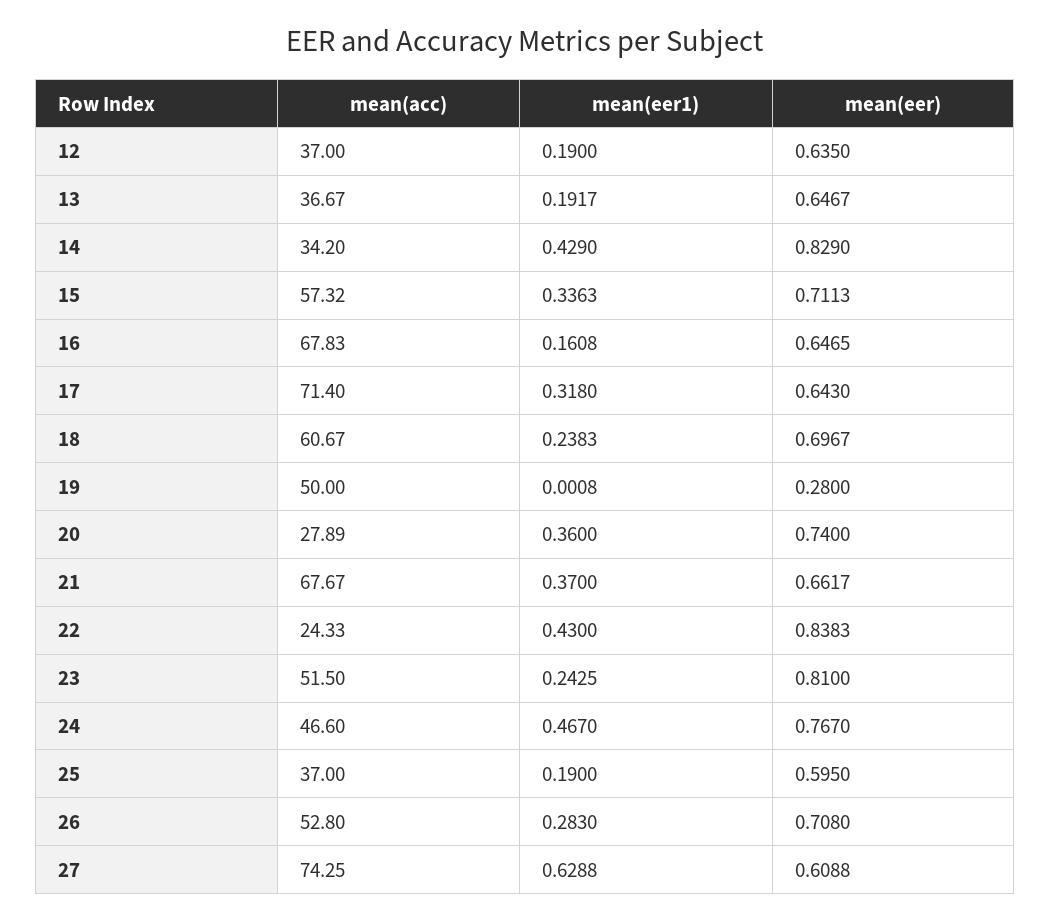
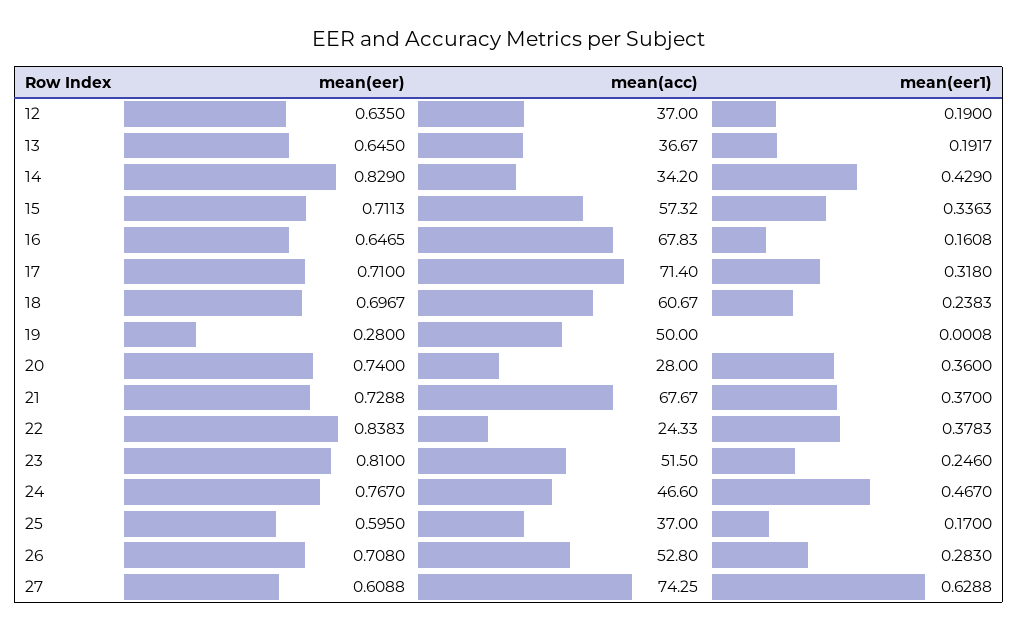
  {
    "mean(acc)": {
      "12": 37,
      "13": 36.67,
      "14": 34.2,
      "15": 57.32,
      "16": 67.83,
      "17": 71.4,
      "18": 60.67,
      "19": 50,
-     "20": 27.89,
+     "20": 28,
      "21": 67.67,
      "22": 24.33,
      "23": 51.5,
      "24": 46.6,
      "25": 37,
      "26": 52.8,
      "27": 74.25
    },
    "mean(eer1)": {
      "12": 0.19,
      "13": 0.1917,
      "14": 0.429,
      "15": 0.3363,
      "16": 0.1608,
      "17": 0.318,
      "18": 0.2383,
      "19": 0.0008,
      "20": 0.36,
      "21": 0.37,
-     "22": 0.43,
+     "22": 0.3783,
-     "23": 0.2425,
+     "23": 0.246,
      "24": 0.467,
-     "25": 0.19,
+     "25": 0.17,
      "26": 0.283,
      "27": 0.6288
    },
    "mean(eer)": {
      "12": 0.635,
-     "13": 0.6467,
+     "13": 0.645,
      "14": 0.829,
      "15": 0.7113,
      "16": 0.6465,
-     "17": 0.643,
+     "17": 0.71,
      "18": 0.6967,
      "19": 0.28,
      "20": 0.74,
-     "21": 0.6617,
+     "21": 0.7288,
      "22": 0.8383,
      "23": 0.81,
      "24": 0.767,
      "25": 0.595,
      "26": 0.708,
      "27": 0.6088
    }
  }

